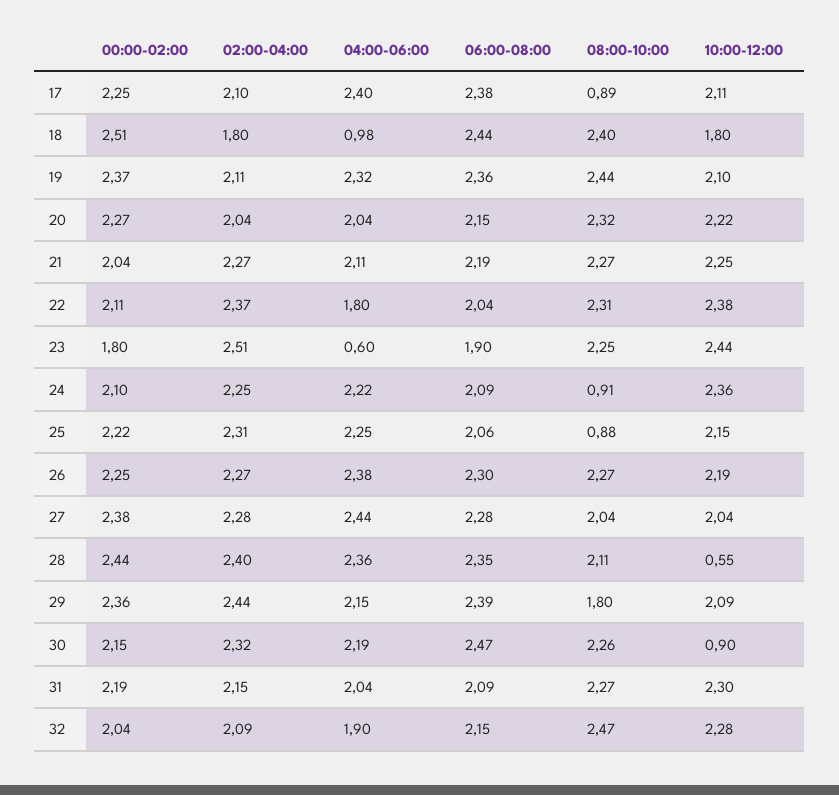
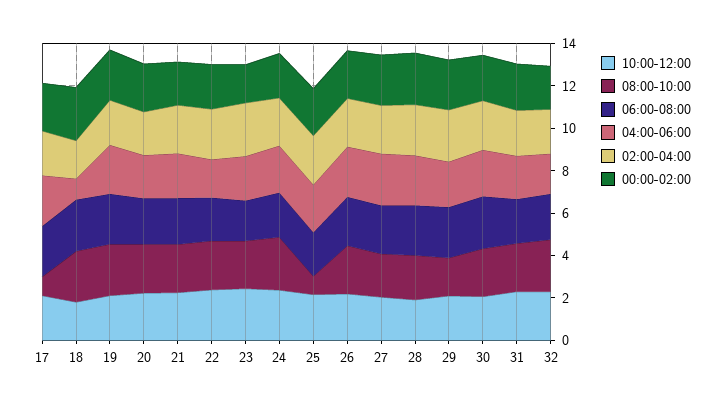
  {
    "00:00-02:00": {
      "17": 2.25,
      "18": 2.51,
      "19": 2.37,
      "20": 2.27,
      "21": 2.04,
      "22": 2.11,
      "23": 1.8,
      "24": 2.1,
      "25": 2.22,
      "26": 2.25,
      "27": 2.38,
      "28": 2.44,
      "29": 2.36,
      "30": 2.15,
      "31": 2.19,
      "32": 2.04
    },
    "02:00-04:00": {
      "17": 2.1,
      "18": 1.8,
      "19": 2.11,
      "20": 2.04,
      "21": 2.27,
      "22": 2.37,
      "23": 2.51,
      "24": 2.25,
      "25": 2.31,
      "26": 2.27,
      "27": 2.28,
      "28": 2.4,
      "29": 2.44,
      "30": 2.32,
      "31": 2.15,
      "32": 2.09
    },
    "04:00-06:00": {
      "17": 2.4,
      "18": 0.98,
      "19": 2.32,
      "20": 2.04,
      "21": 2.11,
      "22": 1.8,
-     "23": 0.6,
+     "23": 2,
      "24": 2.22,
      "25": 2.25,
      "26": 2.38,
      "27": 2.44,
      "28": 2.36,
      "29": 2.15,
      "30": 2.19,
      "31": 2.04,
      "32": 1.9
    },
    "06:00-08:00": {
      "17": 2.38,
      "18": 2.44,
      "19": 2.36,
      "20": 2.15,
      "21": 2.19,
      "22": 2.04,
      "23": 1.9,
      "24": 2.09,
      "25": 2.06,
      "26": 2.3,
      "27": 2.28,
      "28": 2.35,
      "29": 2.39,
      "30": 2.47,
      "31": 2.09,
      "32": 2.15
    },
    "08:00-10:00": {
      "17": 0.89,
      "18": 2.4,
      "19": 2.44,
      "20": 2.32,
      "21": 2.27,
      "22": 2.31,
      "23": 2.25,
-     "24": 0.91,
+     "24": 2.5,
      "25": 0.88,
      "26": 2.27,
      "27": 2.04,
      "28": 2.11,
      "29": 1.8,
      "30": 2.26,
      "31": 2.27,
      "32": 2.47
    },
    "10:00-12:00": {
      "17": 2.11,
      "18": 1.8,
      "19": 2.1,
      "20": 2.22,
      "21": 2.25,
      "22": 2.38,
      "23": 2.44,
      "24": 2.36,
      "25": 2.15,
      "26": 2.19,
      "27": 2.04,
-     "28": 0.55,
+     "28": 2,
      "29": 2.09,
-     "30": 0.9,
+     "30": 2,
      "31": 2.3,
      "32": 2.28
    }
  }

